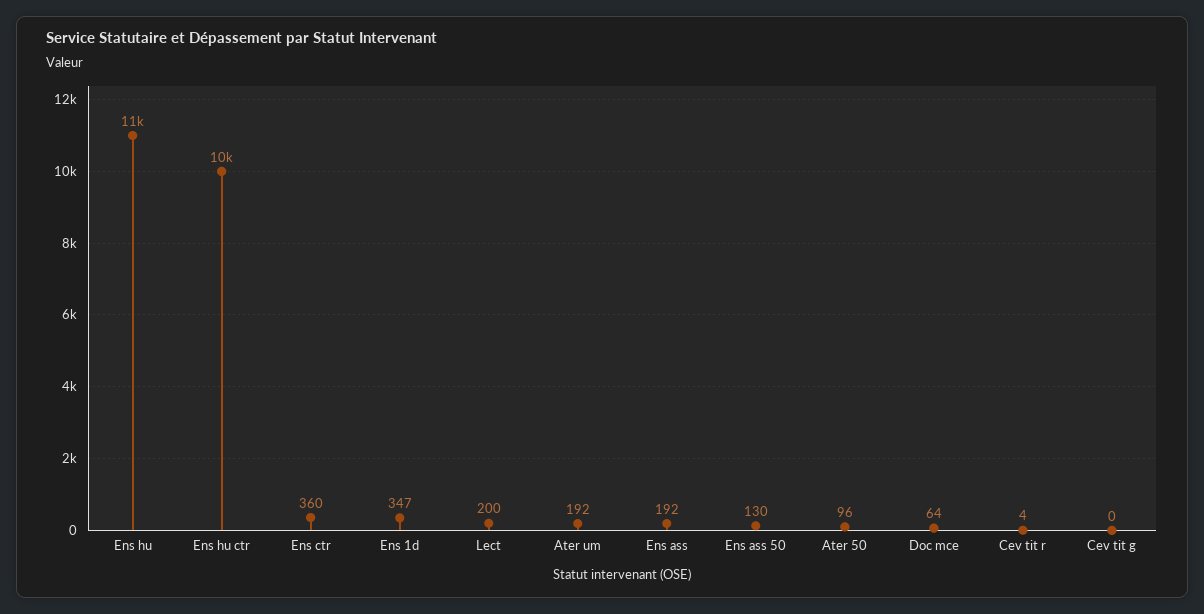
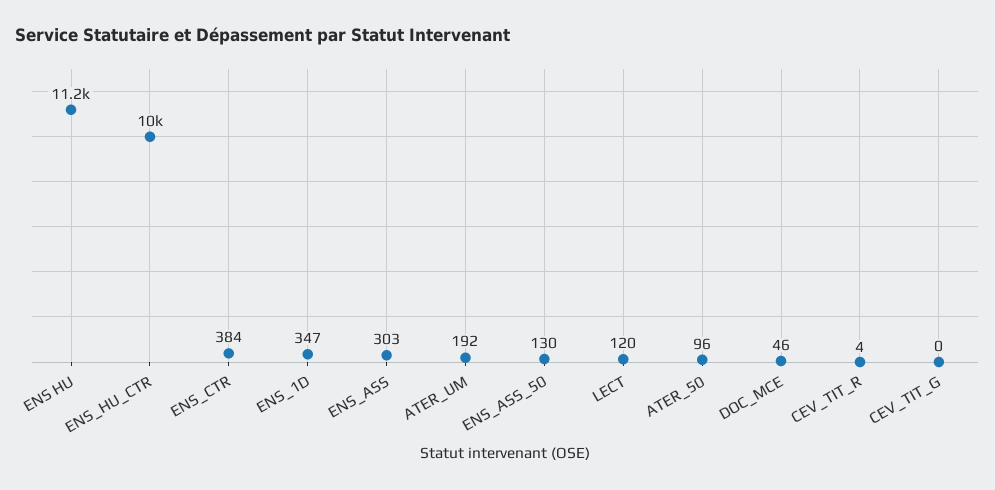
  {
    "Ens hu": 11200,
    "Ens hu ctr": 10000,
-   "Ens ctr": 360,
+   "Ens ctr": 384,
    "Ens 1d": 347,
-   "Lect": 200,
+   "Lect": 120,
    "Ater um": 192,
-   "Ens ass": 192,
+   "Ens ass": 303,
    "Ens ass 50": 130,
    "Ater 50": 96,
-   "Doc mce": 64,
+   "Doc mce": 46,
    "Cev tit r": 4,
    "Cev tit g": 0
  }

